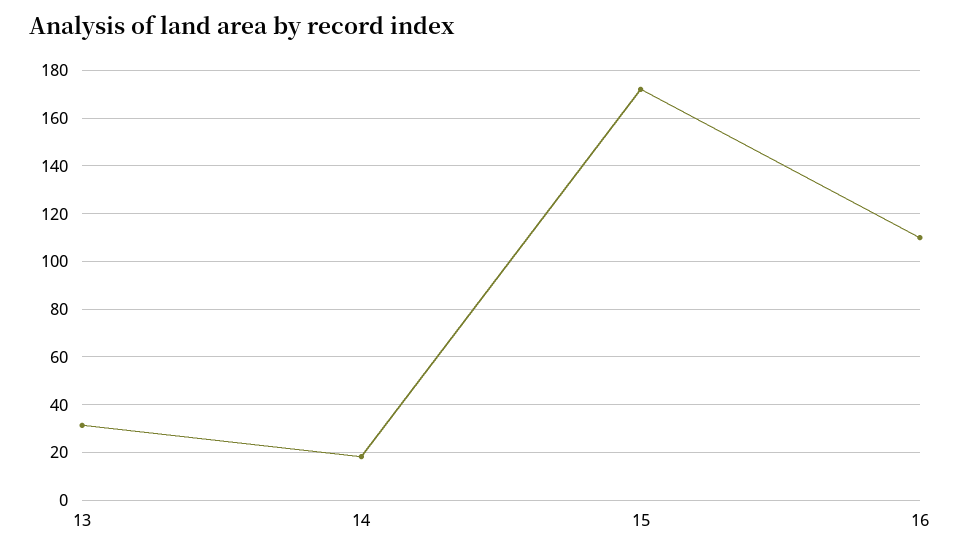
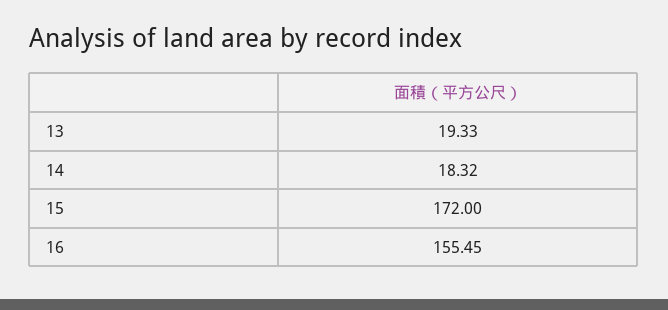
  {
-   "13": 30,
+   "13": 19.33,
    "14": 18.32,
    "15": 172,
-   "16": 110
+   "16": 155.45
  }

